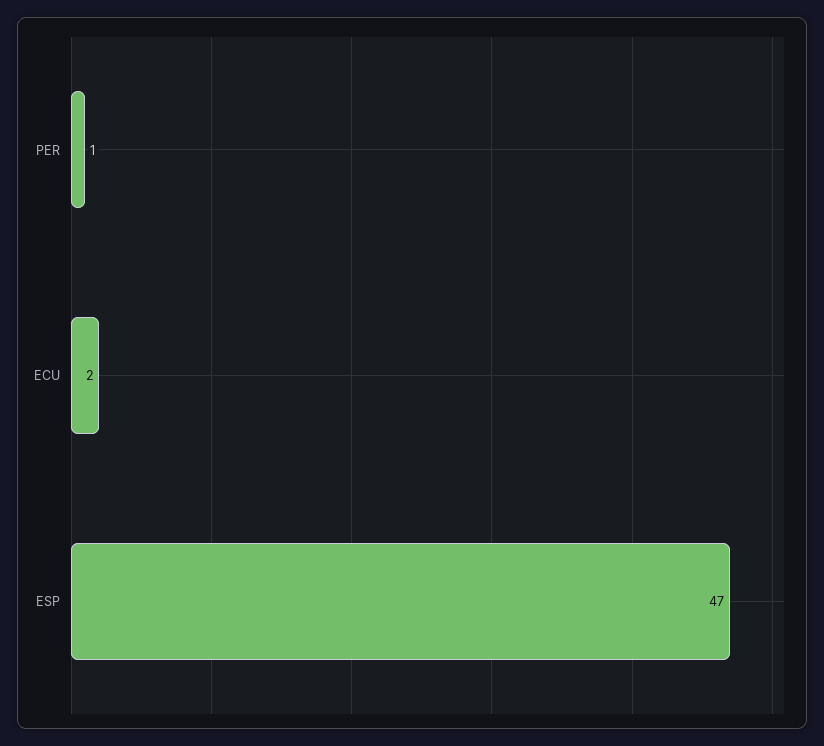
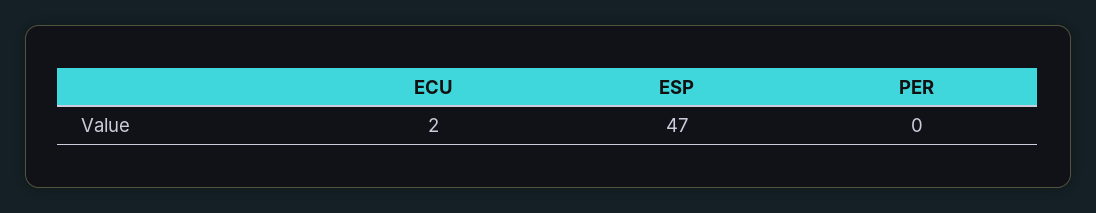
  {
-   "PER": 1,
+   "PER": 0,
    "ECU": 2,
    "ESP": 47
  }

